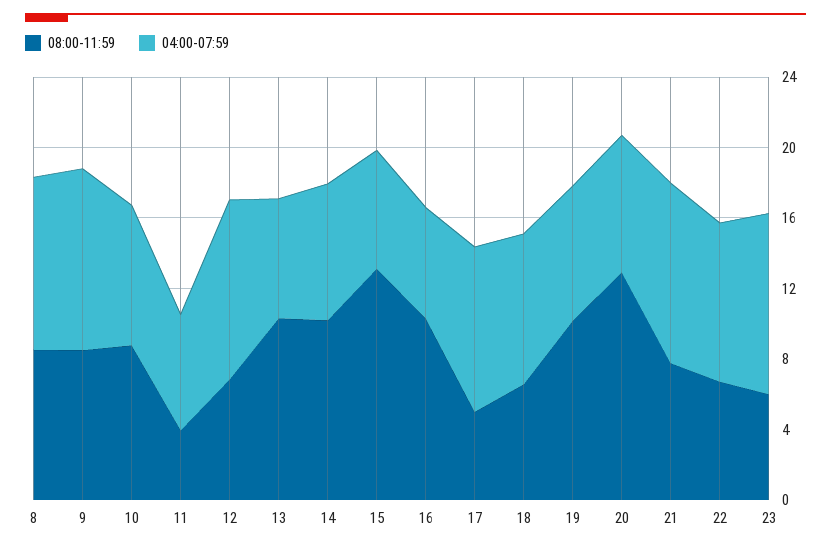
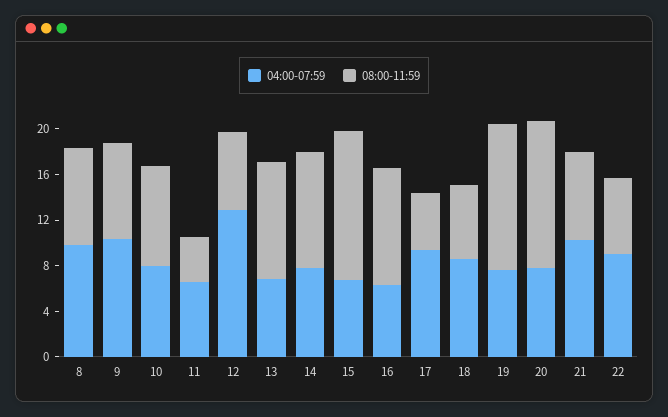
  {
    "08:00-11:59": {
      "8": 9,
      "9": 9,
      "10": 9,
      "11": 4,
      "12": 7,
      "13": 10,
      "14": 10,
      "15": 13,
      "16": 10,
      "17": 5,
      "18": 7,
-     "19": 10,
+     "19": 13,
      "20": 13,
      "21": 8,
-     "22": 7,
+     "22": 7
-     "23": 6
    },
    "04:00-07:59": {
      "8": 10,
      "9": 10,
      "10": 8,
      "11": 7,
-     "12": 10,
+     "12": 13,
      "13": 7,
      "14": 8,
      "15": 7,
      "16": 6,
      "17": 9,
      "18": 9,
      "19": 8,
      "20": 8,
      "21": 10,
-     "22": 9,
+     "22": 9
-     "23": 10
    }
  }

